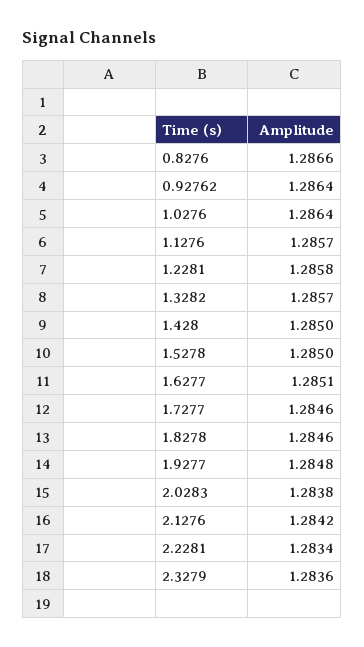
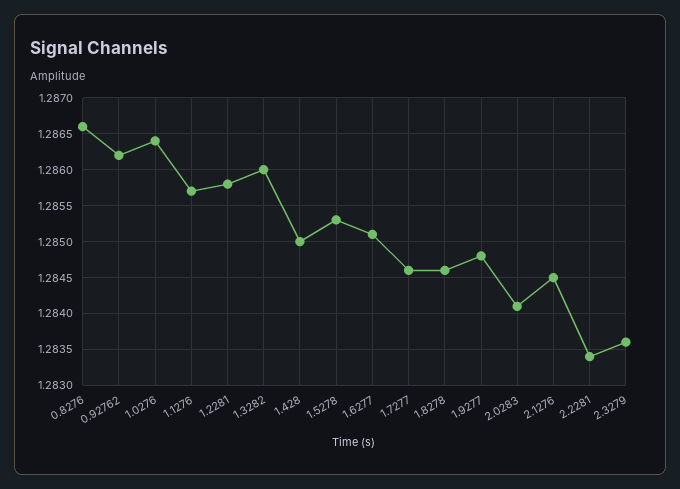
  {
    "0.8276": 1.2866,
-   "0.92762": 1.2864,
+   "0.92762": 1.2862,
    "1.0276": 1.2864,
    "1.1276": 1.2857,
    "1.2281": 1.2858,
-   "1.3282": 1.2857,
+   "1.3282": 1.286,
    "1.428": 1.285,
-   "1.5278": 1.285,
+   "1.5278": 1.2853,
    "1.6277": 1.2851,
    "1.7277": 1.2846,
    "1.8278": 1.2846,
    "1.9277": 1.2848,
-   "2.0283": 1.2838,
+   "2.0283": 1.2841,
-   "2.1276": 1.2842,
+   "2.1276": 1.2845,
    "2.2281": 1.2834,
    "2.3279": 1.2836
  }

